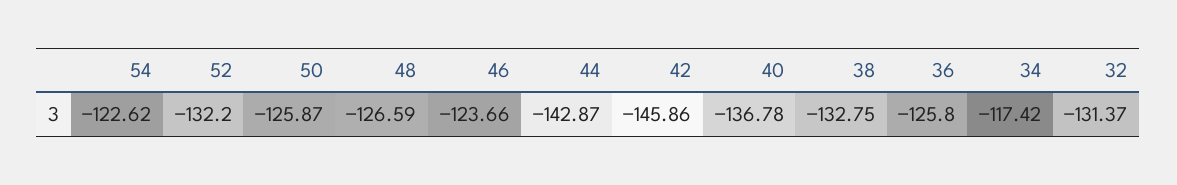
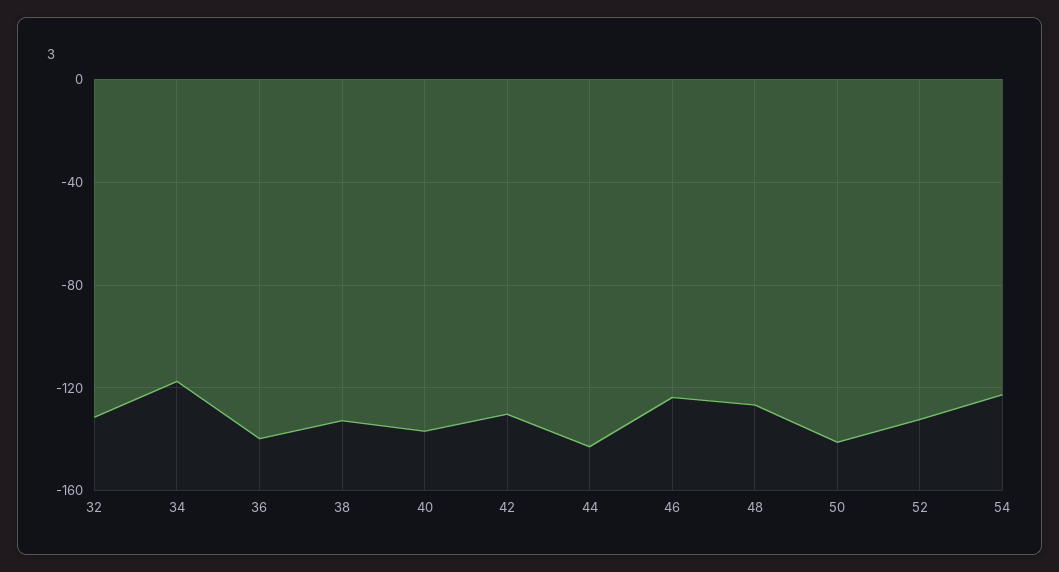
  {
    "54": -122.62,
    "52": -132.2,
-   "50": -125.87,
+   "50": -140,
    "48": -126.59,
    "46": -123.66,
    "44": -142.87,
-   "42": -145.86,
+   "42": -130,
    "40": -136.78,
    "38": -132.75,
-   "36": -125.8,
+   "36": -140,
    "34": -117.42,
    "32": -131.37
  }

